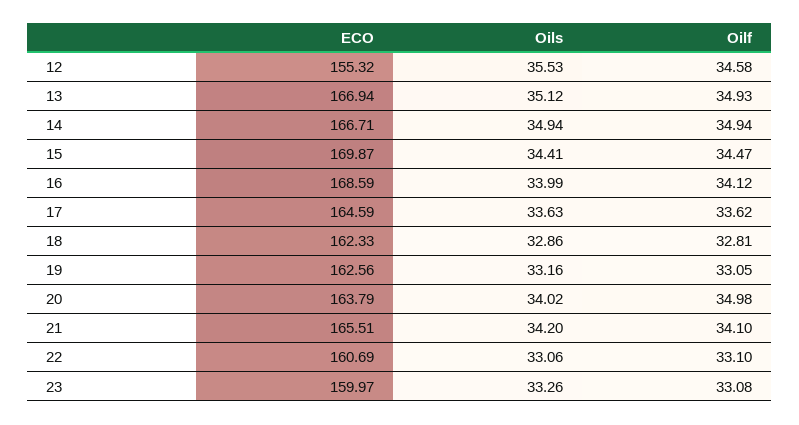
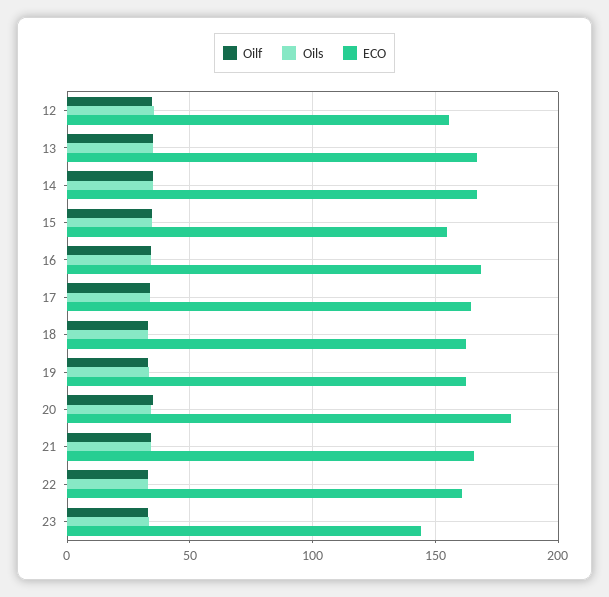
  {
    "ECO": {
      "12": 155.32,
      "13": 166.94,
      "14": 166.71,
-     "15": 169.87,
+     "15": 155,
      "16": 168.59,
      "17": 164.59,
      "18": 162.33,
      "19": 162.56,
-     "20": 163.79,
+     "20": 180,
      "21": 165.51,
      "22": 160.69,
-     "23": 159.97
+     "23": 145
    },
    "Oils": {
      "12": 35.53,
      "13": 35.12,
      "14": 34.94,
      "15": 34.41,
      "16": 33.99,
      "17": 33.63,
      "18": 32.86,
      "19": 33.16,
      "20": 34.02,
      "21": 34.2,
      "22": 33.06,
      "23": 33.26
    },
    "Oilf": {
      "12": 34.58,
      "13": 34.93,
      "14": 34.94,
      "15": 34.47,
      "16": 34.12,
      "17": 33.62,
      "18": 32.81,
      "19": 33.05,
      "20": 34.98,
      "21": 34.1,
      "22": 33.1,
      "23": 33.08
    }
  }

